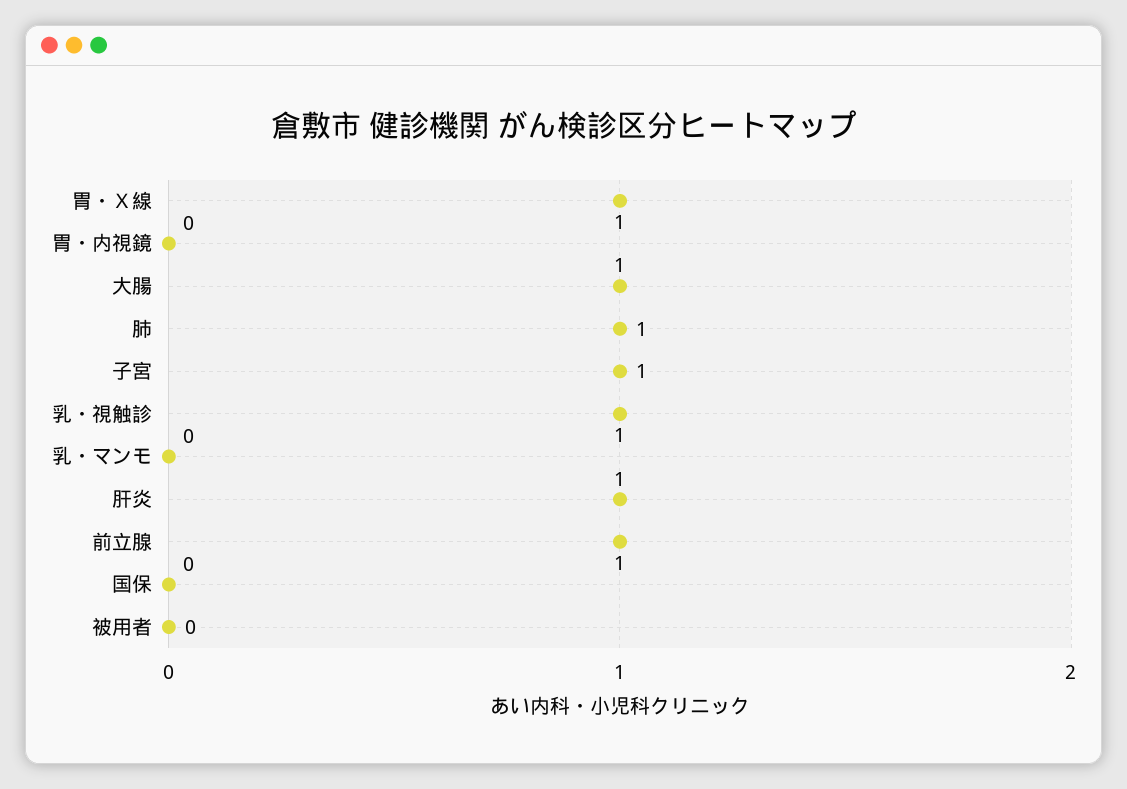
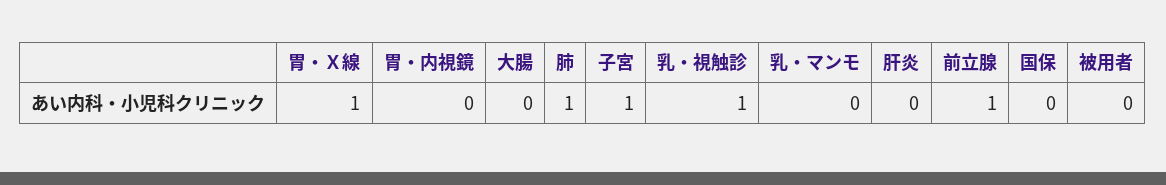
  {
    "胃・Ｘ線": 1,
    "胃・内視鏡": 0,
-   "大腸": 1,
+   "大腸": 0,
    "肺": 1,
    "子宮": 1,
    "乳・視触診": 1,
    "乳・マンモ": 0,
-   "肝炎": 1,
+   "肝炎": 0,
    "前立腺": 1,
    "国保": 0,
    "被用者": 0
  }

